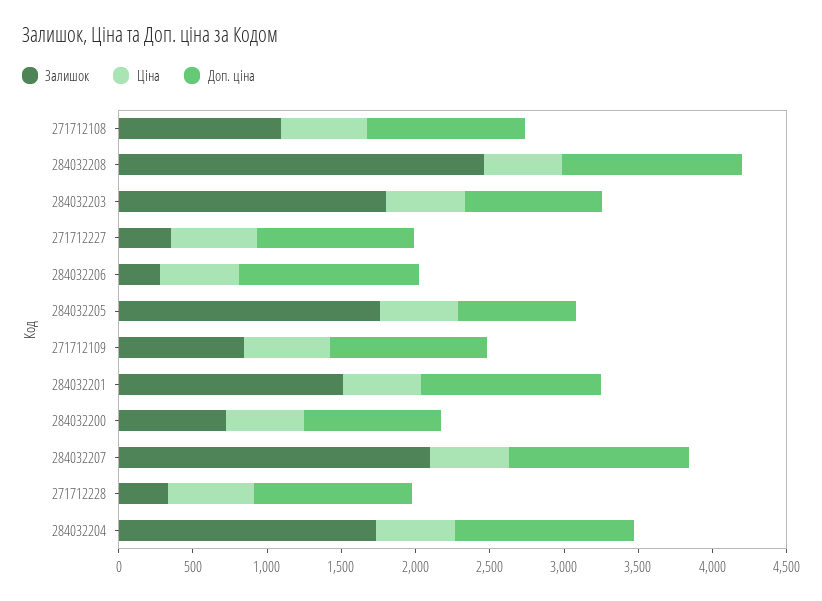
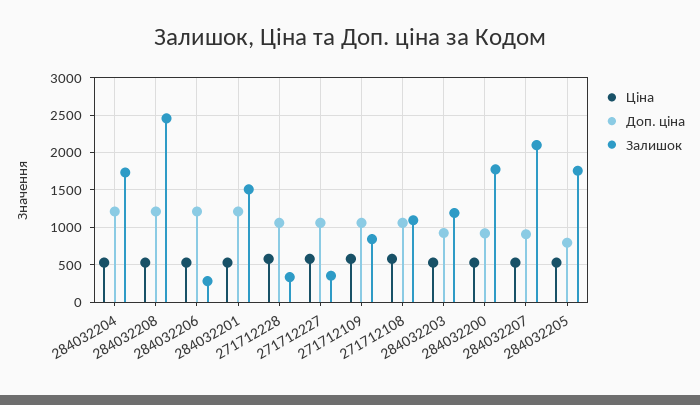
  {
    "Залишок": {
      "271712108": 1100,
      "284032208": 2500,
-     "284032203": 1800,
+     "284032203": 1200,
      "271712227": 400,
      "284032206": 300,
      "284032205": 1800,
      "271712109": 800,
      "284032201": 1500,
-     "284032200": 700,
+     "284032200": 1800,
      "284032207": 2100,
      "271712228": 300,
      "284032204": 1700
    },
    "Ціна": {
      "271712108": 600,
      "284032208": 500,
      "284032203": 500,
      "271712227": 600,
      "284032206": 500,
      "284032205": 500,
      "271712109": 600,
      "284032201": 500,
      "284032200": 500,
      "284032207": 500,
      "271712228": 600,
      "284032204": 500
    },
    "Доп. ціна": {
      "271712108": 1100,
      "284032208": 1200,
      "284032203": 900,
      "271712227": 1100,
      "284032206": 1200,
      "284032205": 800,
      "271712109": 1100,
      "284032201": 1200,
      "284032200": 900,
-     "284032207": 1200,
+     "284032207": 900,
      "271712228": 1100,
      "284032204": 1200
    }
  }

